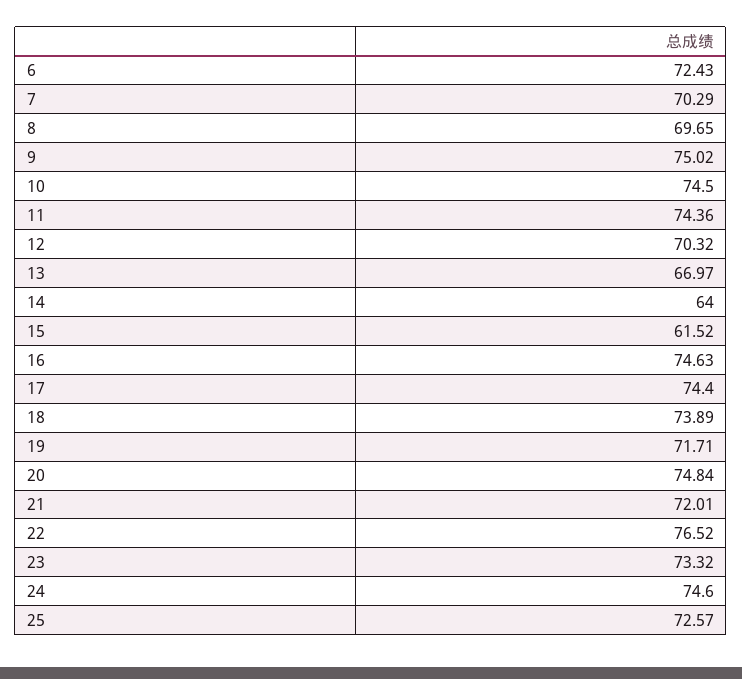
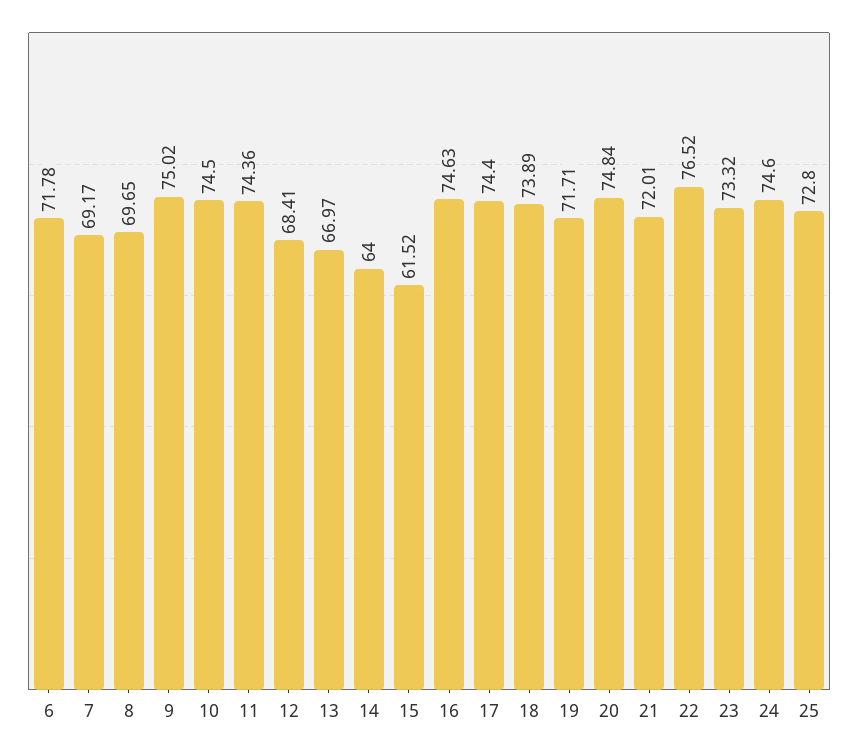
  {
-   "6": 72.43,
+   "6": 71.78,
-   "7": 70.29,
+   "7": 69.17,
    "8": 69.65,
    "9": 75.02,
    "10": 74.5,
    "11": 74.36,
-   "12": 70.32,
+   "12": 68.41,
    "13": 66.97,
    "14": 64,
    "15": 61.52,
    "16": 74.63,
    "17": 74.4,
    "18": 73.89,
    "19": 71.71,
    "20": 74.84,
    "21": 72.01,
    "22": 76.52,
    "23": 73.32,
    "24": 74.6,
-   "25": 72.57
+   "25": 72.8
  }

